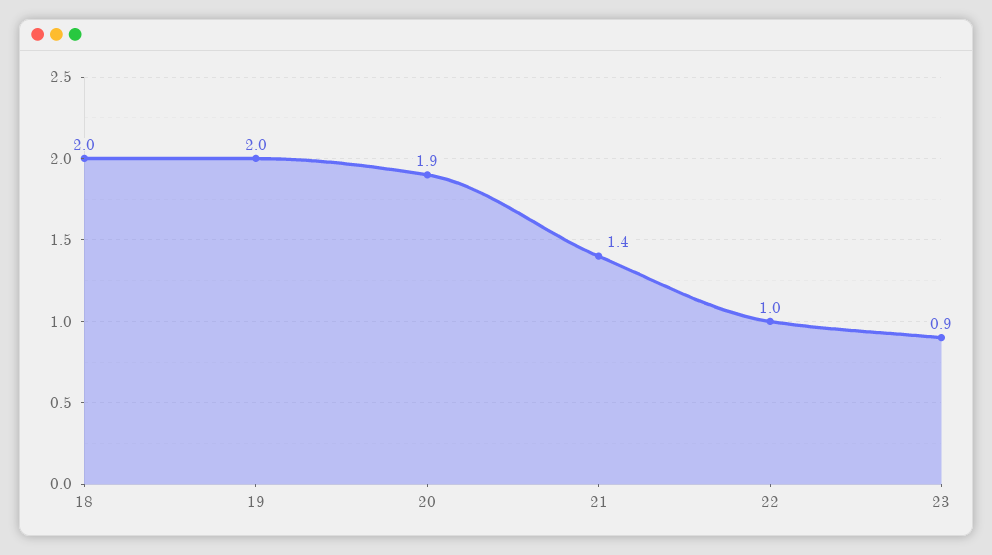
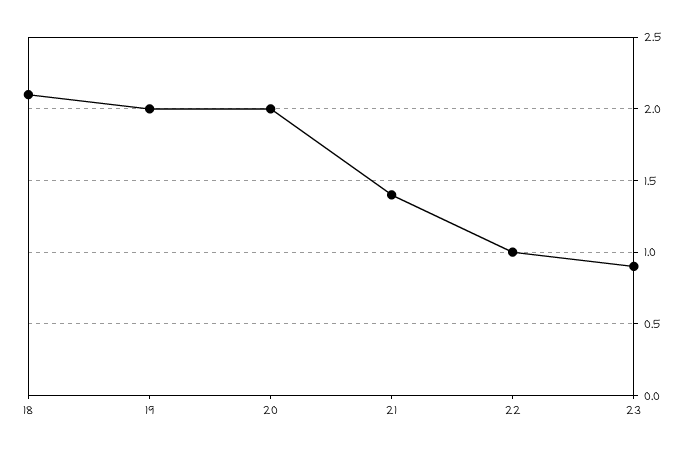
  {
-   "18": 2,
+   "18": 2.1,
    "19": 2,
-   "20": 1.9,
+   "20": 2,
    "21": 1.4,
    "22": 1,
    "23": 0.9
  }

